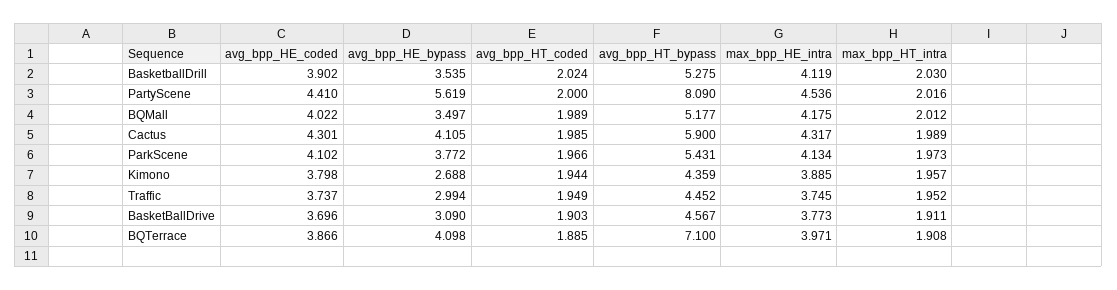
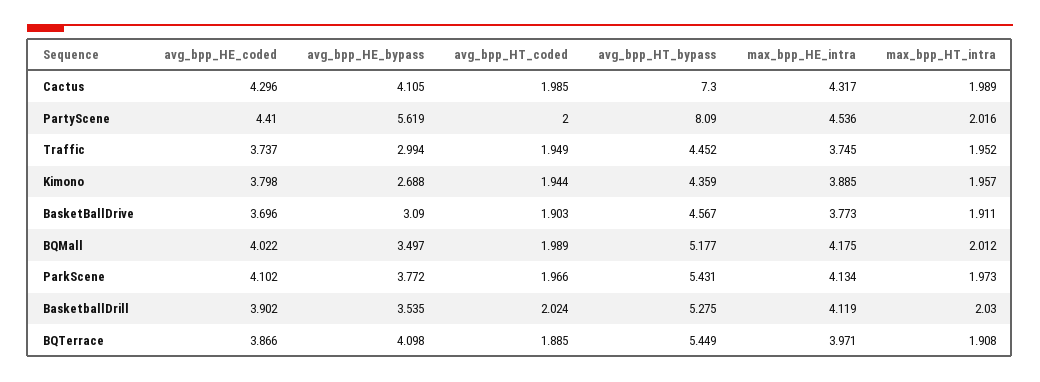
  {
    "avg_bpp_HE_coded": {
      "BasketballDrill": 3.902,
      "PartyScene": 4.41,
      "BQMall": 4.022,
-     "Cactus": 4.301,
+     "Cactus": 4.296,
      "ParkScene": 4.102,
      "Kimono": 3.798,
      "Traffic": 3.737,
      "BasketBallDrive": 3.696,
      "BQTerrace": 3.866
    },
    "avg_bpp_HE_bypass": {
      "BasketballDrill": 3.535,
      "PartyScene": 5.619,
      "BQMall": 3.497,
      "Cactus": 4.105,
      "ParkScene": 3.772,
      "Kimono": 2.688,
      "Traffic": 2.994,
      "BasketBallDrive": 3.09,
      "BQTerrace": 4.098
    },
    "avg_bpp_HT_coded": {
      "BasketballDrill": 2.024,
      "PartyScene": 2,
      "BQMall": 1.989,
      "Cactus": 1.985,
      "ParkScene": 1.966,
      "Kimono": 1.944,
      "Traffic": 1.949,
      "BasketBallDrive": 1.903,
      "BQTerrace": 1.885
    },
    "avg_bpp_HT_bypass": {
      "BasketballDrill": 5.275,
      "PartyScene": 8.09,
      "BQMall": 5.177,
-     "Cactus": 5.9,
+     "Cactus": 7.3,
      "ParkScene": 5.431,
      "Kimono": 4.359,
      "Traffic": 4.452,
      "BasketBallDrive": 4.567,
-     "BQTerrace": 7.1
+     "BQTerrace": 5.449
    },
    "max_bpp_HE_intra": {
      "BasketballDrill": 4.119,
      "PartyScene": 4.536,
      "BQMall": 4.175,
      "Cactus": 4.317,
      "ParkScene": 4.134,
      "Kimono": 3.885,
      "Traffic": 3.745,
      "BasketBallDrive": 3.773,
      "BQTerrace": 3.971
    },
    "max_bpp_HT_intra": {
      "BasketballDrill": 2.03,
      "PartyScene": 2.016,
      "BQMall": 2.012,
      "Cactus": 1.989,
      "ParkScene": 1.973,
      "Kimono": 1.957,
      "Traffic": 1.952,
      "BasketBallDrive": 1.911,
      "BQTerrace": 1.908
    }
  }

